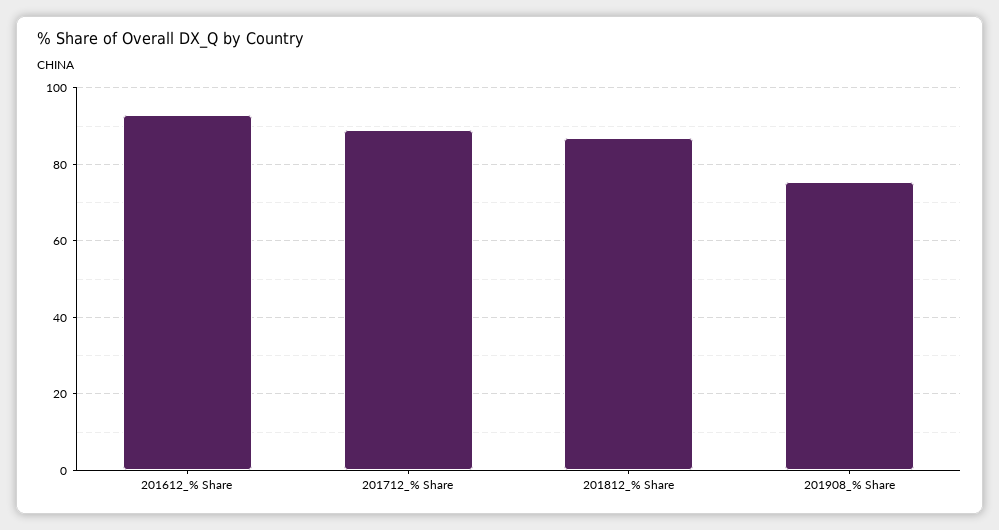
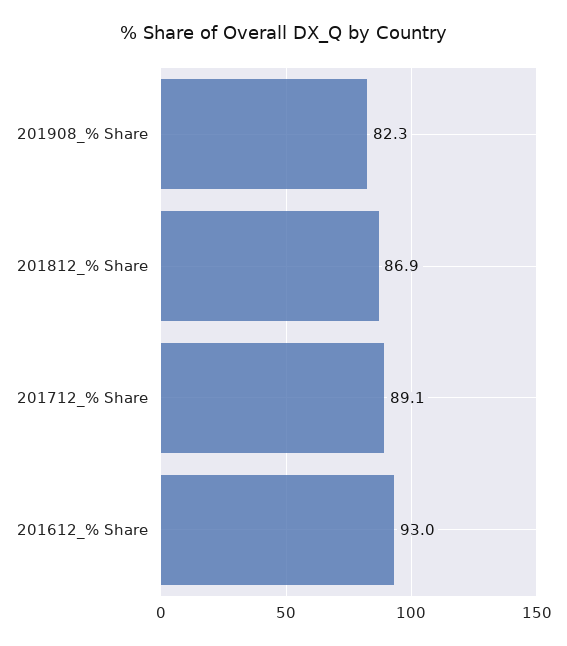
  {
    "201612_% Share": 93,
    "201712_% Share": 89.1,
    "201812_% Share": 86.9,
-   "201908_% Share": 76
+   "201908_% Share": 82.3
  }

